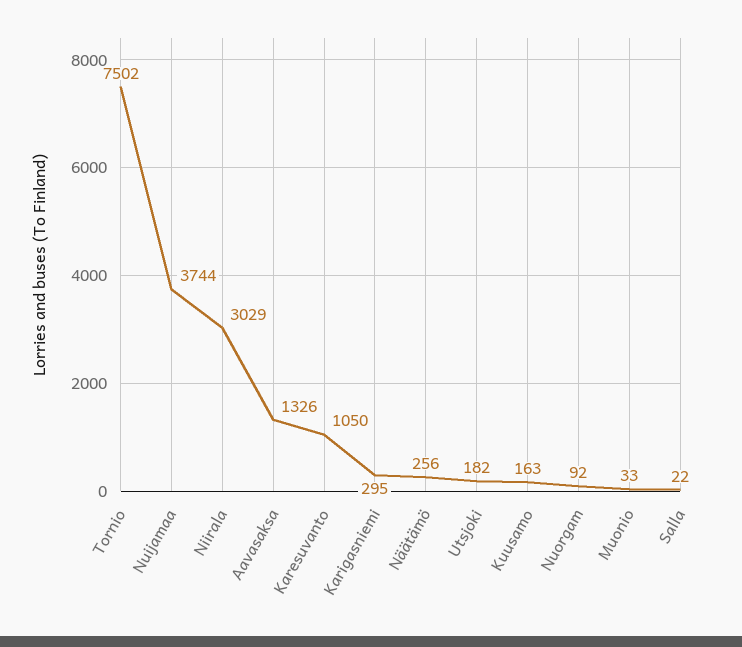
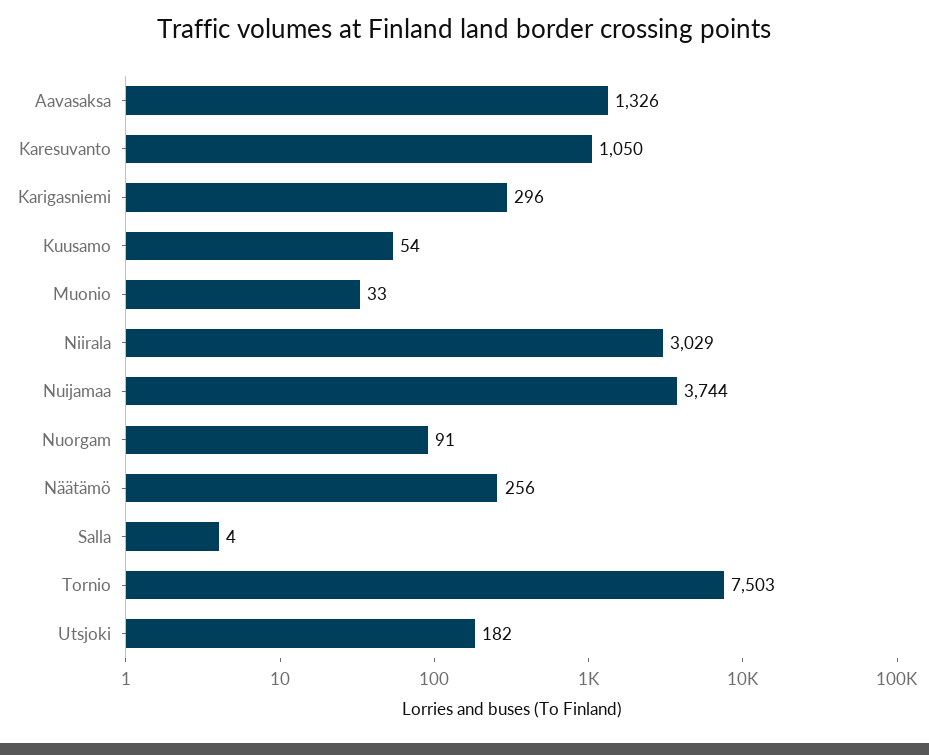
  {
-   "Tornio": 7502,
+   "Tornio": 7503,
    "Nuijamaa": 3744,
    "Niirala": 3029,
    "Aavasaksa": 1326,
    "Karesuvanto": 1050,
-   "Karigasniemi": 295,
+   "Karigasniemi": 296,
    "Näätämö": 256,
    "Utsjoki": 182,
-   "Kuusamo": 163,
+   "Kuusamo": 54,
-   "Nuorgam": 92,
+   "Nuorgam": 91,
    "Muonio": 33,
-   "Salla": 22
+   "Salla": 4
  }

